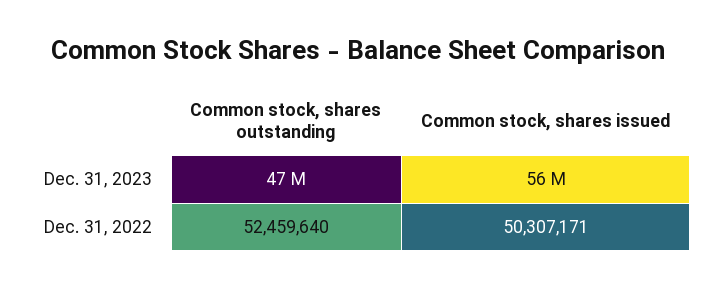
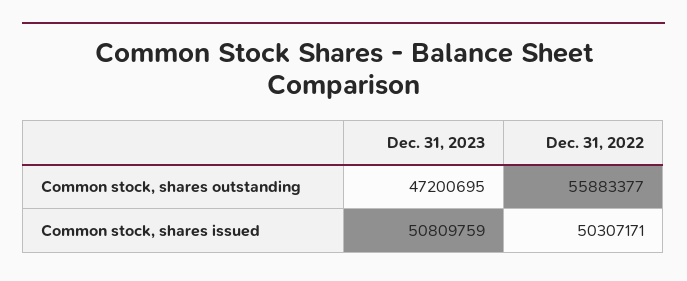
  {
    "Common stock, shares outstanding": {
      "Dec. 31, 2023": 47200695,
-     "Dec. 31, 2022": 52459640
+     "Dec. 31, 2022": 55883377
    },
    "Common stock, shares issued": {
-     "Dec. 31, 2023": 56000000,
+     "Dec. 31, 2023": 50809759,
      "Dec. 31, 2022": 50307171
    }
  }

